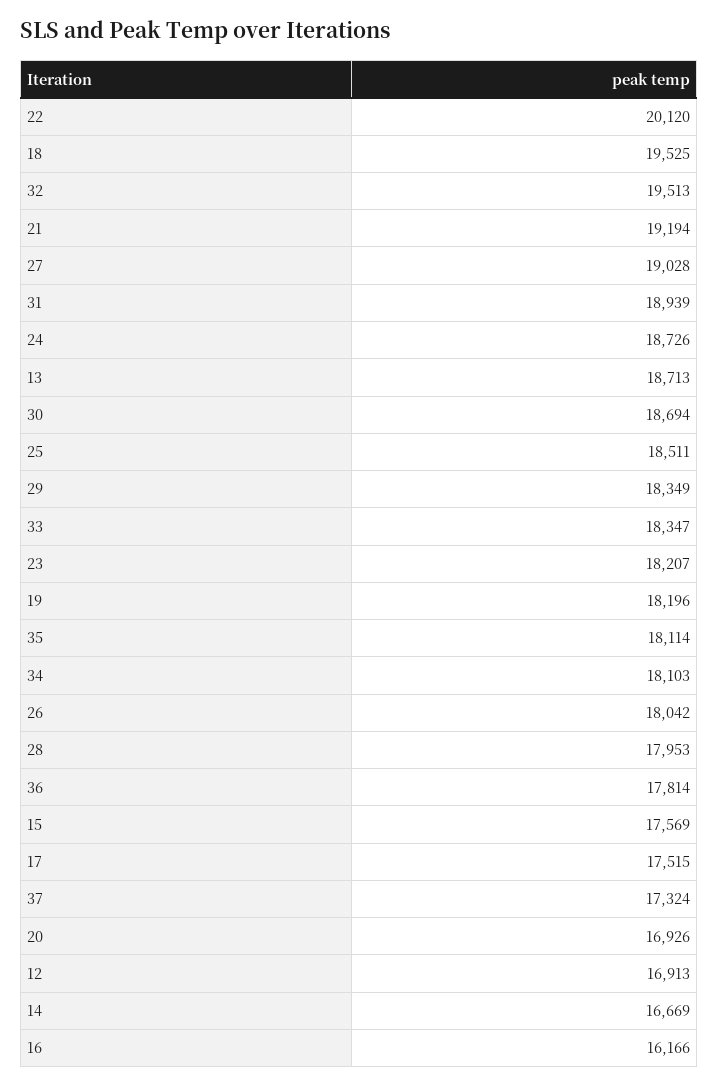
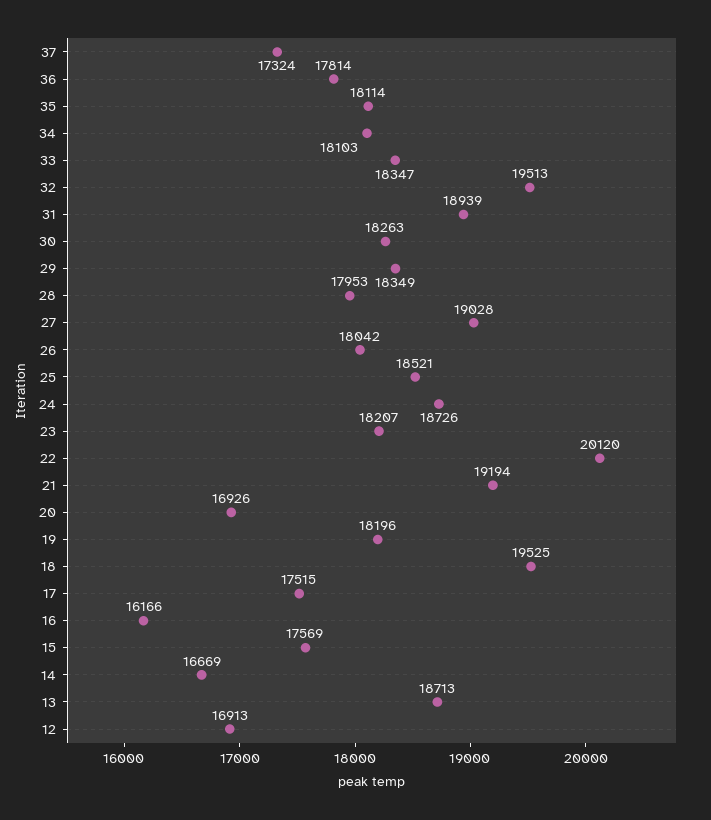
  {
    "22": 20120,
    "18": 19525,
    "32": 19513,
    "21": 19194,
    "27": 19028,
    "31": 18939,
    "24": 18726,
    "13": 18713,
-   "30": 18694,
+   "30": 18263,
-   "25": 18511,
+   "25": 18521,
    "29": 18349,
    "33": 18347,
    "23": 18207,
    "19": 18196,
    "35": 18114,
    "34": 18103,
    "26": 18042,
    "28": 17953,
    "36": 17814,
    "15": 17569,
    "17": 17515,
    "37": 17324,
    "20": 16926,
    "12": 16913,
    "14": 16669,
    "16": 16166
  }

